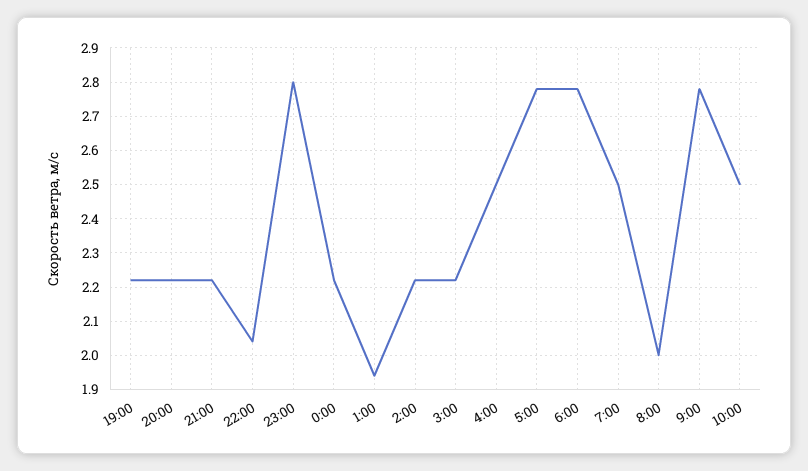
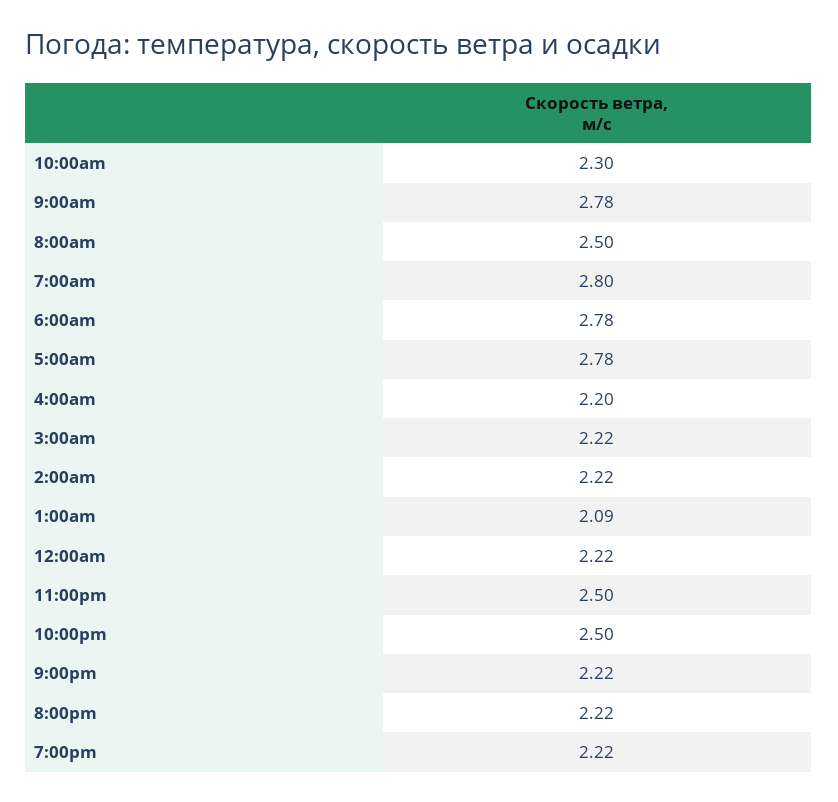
  {
    "19:00": 2.22,
    "20:00": 2.22,
    "21:00": 2.22,
-   "22:00": 2.05,
+   "22:00": 2.5,
-   "23:00": 2.8,
+   "23:00": 2.5,
    "0:00": 2.22,
-   "1:00": 1.95,
+   "1:00": 2.09,
    "2:00": 2.22,
    "3:00": 2.22,
-   "4:00": 2.5,
+   "4:00": 2.2,
    "5:00": 2.78,
    "6:00": 2.78,
-   "7:00": 2.5,
+   "7:00": 2.8,
-   "8:00": 2,
+   "8:00": 2.5,
    "9:00": 2.78,
-   "10:00": 2.5
+   "10:00": 2.3
  }

